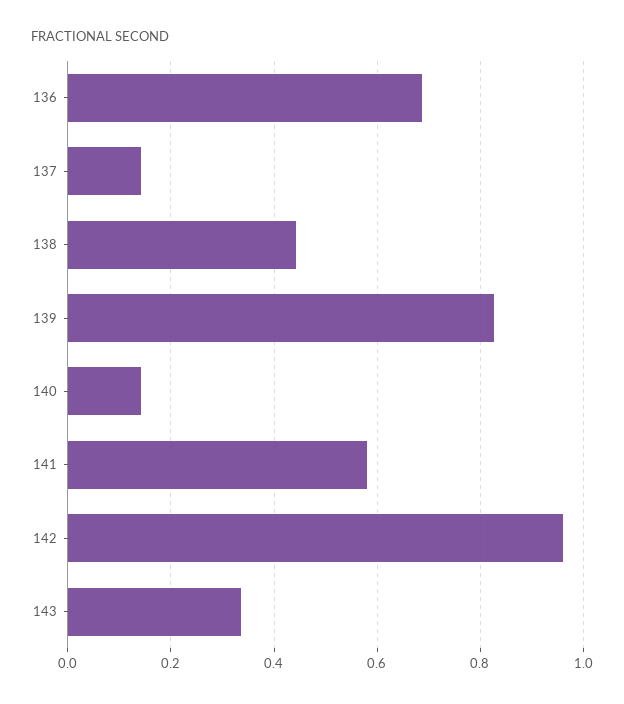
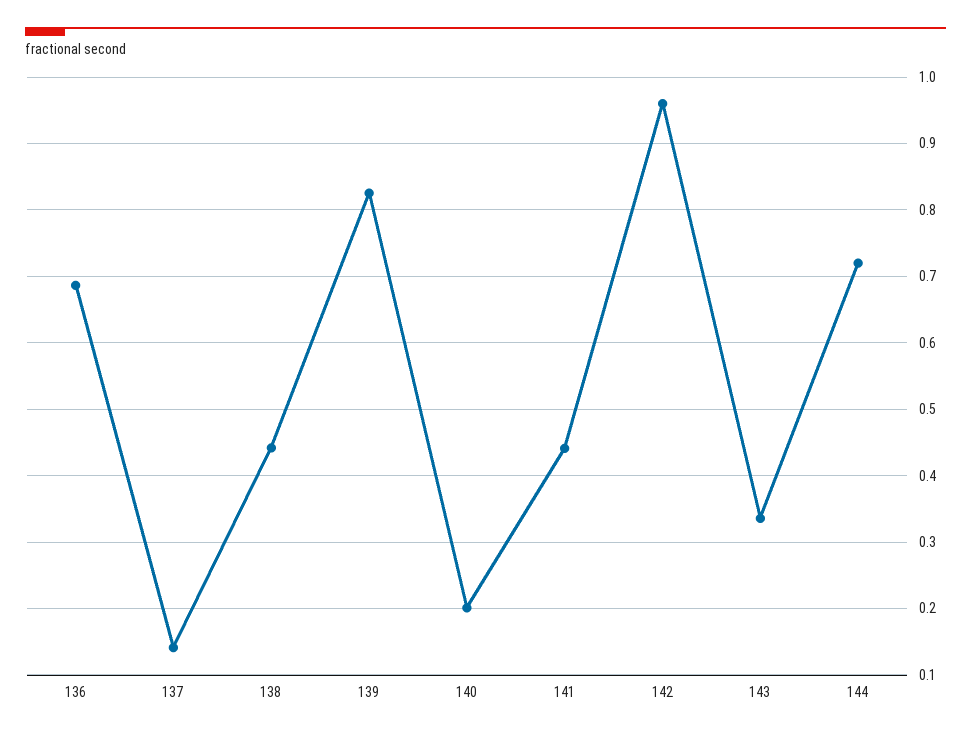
  {
    "136": 0.69,
    "137": 0.14,
    "138": 0.44,
    "139": 0.83,
-   "140": 0.14,
+   "140": 0.2,
-   "141": 0.58,
+   "141": 0.44,
    "142": 0.96,
-   "143": 0.34
+   "143": 0.34,
+   "144": 0.72
  }

